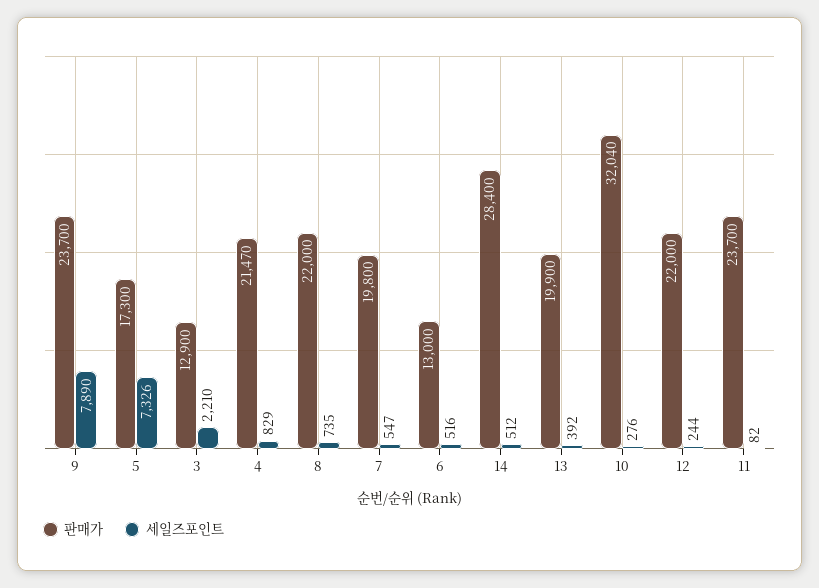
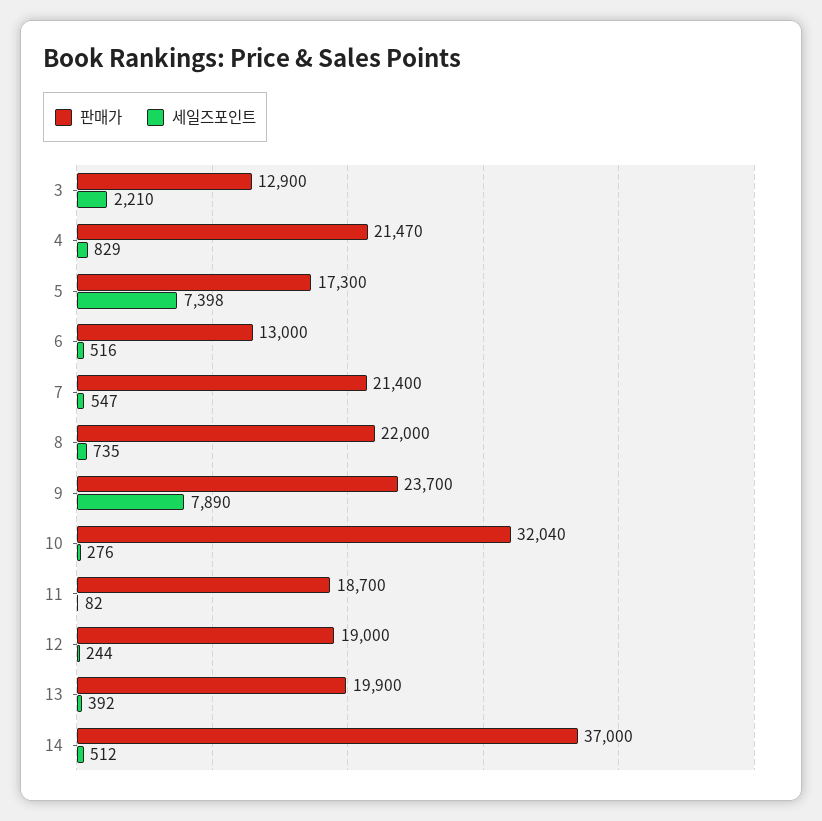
  {
    "판매가": {
      "9": 23700,
      "5": 17300,
      "3": 12900,
      "4": 21470,
      "8": 22000,
-     "7": 19800,
+     "7": 21400,
      "6": 13000,
-     "14": 28400,
+     "14": 37000,
      "13": 19900,
      "10": 32040,
-     "12": 22000,
+     "12": 19000,
-     "11": 23700
+     "11": 18700
    },
    "세일즈포인트": {
      "9": 7890,
-     "5": 7326,
+     "5": 7398,
      "3": 2210,
      "4": 829,
      "8": 735,
      "7": 547,
      "6": 516,
      "14": 512,
      "13": 392,
      "10": 276,
      "12": 244,
      "11": 82
    }
  }

